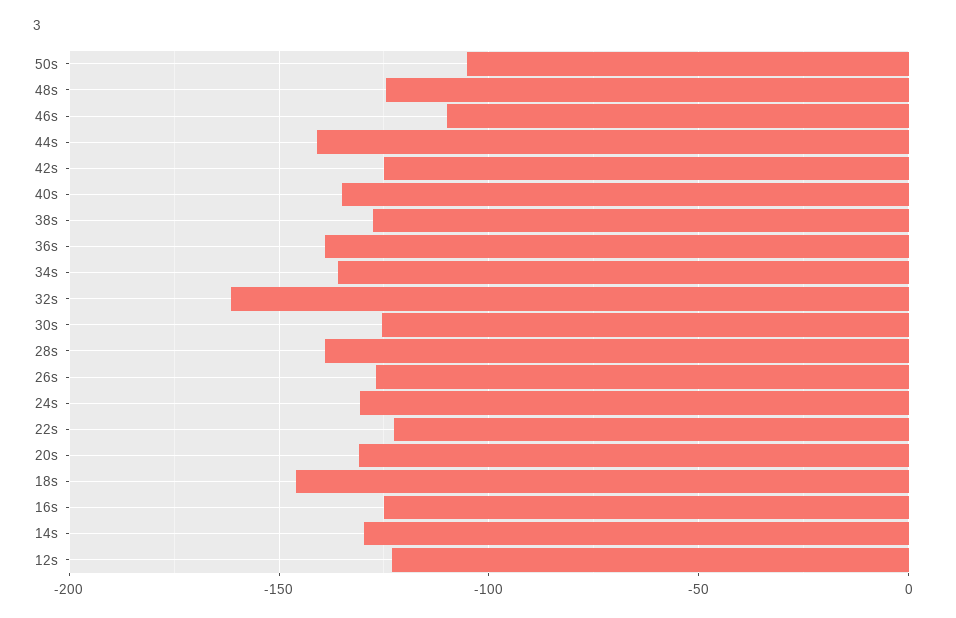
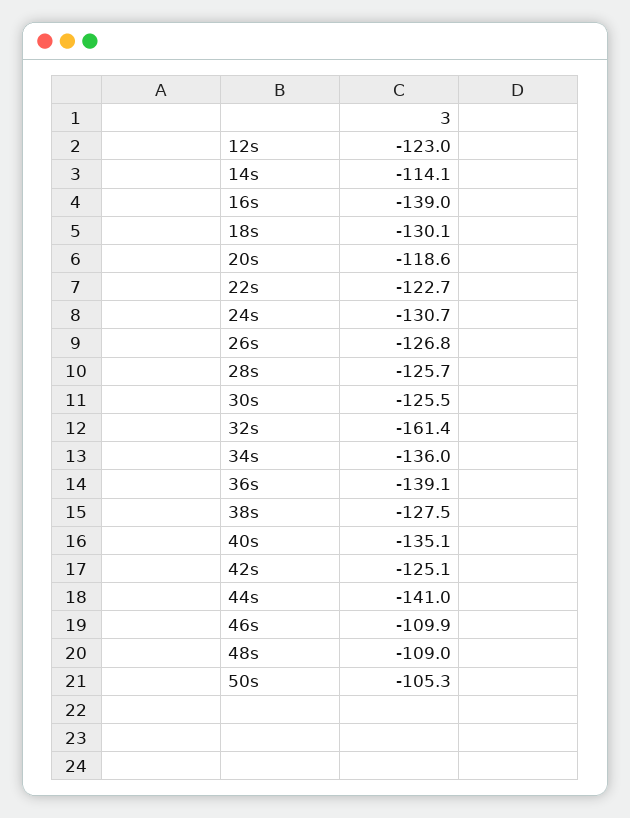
  {
    "50s": -105.3,
-   "48s": -125,
+   "48s": -109,
    "46s": -109.9,
    "44s": -141,
    "42s": -125.1,
    "40s": -135.1,
    "38s": -127.5,
    "36s": -139.1,
    "34s": -136,
    "32s": -161.4,
    "30s": -125.5,
-   "28s": -140,
+   "28s": -125.7,
    "26s": -126.8,
    "24s": -130.7,
    "22s": -122.7,
-   "20s": -130,
+   "20s": -118.6,
-   "18s": -145,
+   "18s": -130.1,
-   "16s": -125,
+   "16s": -139,
-   "14s": -130,
+   "14s": -114.1,
    "12s": -123
  }

